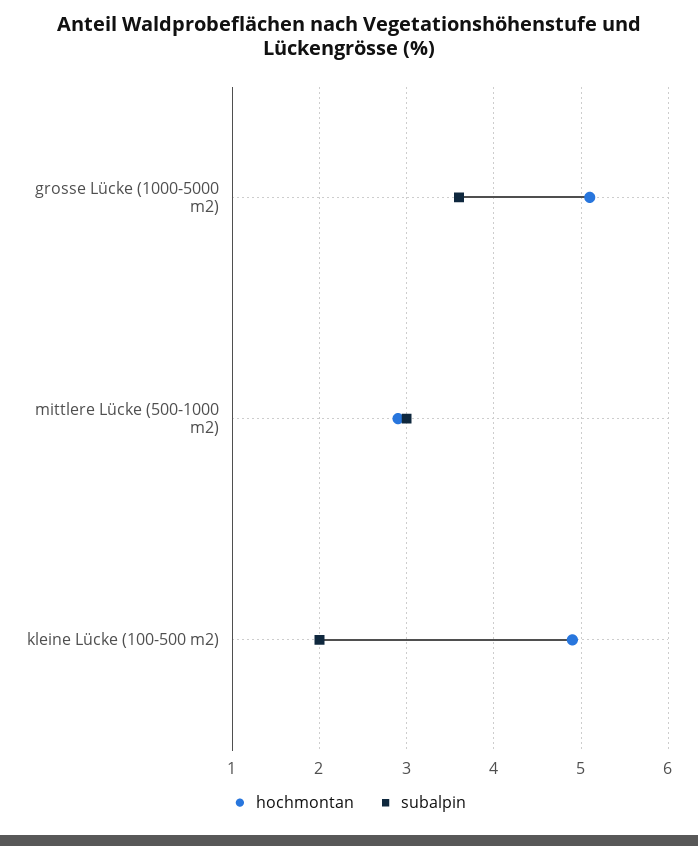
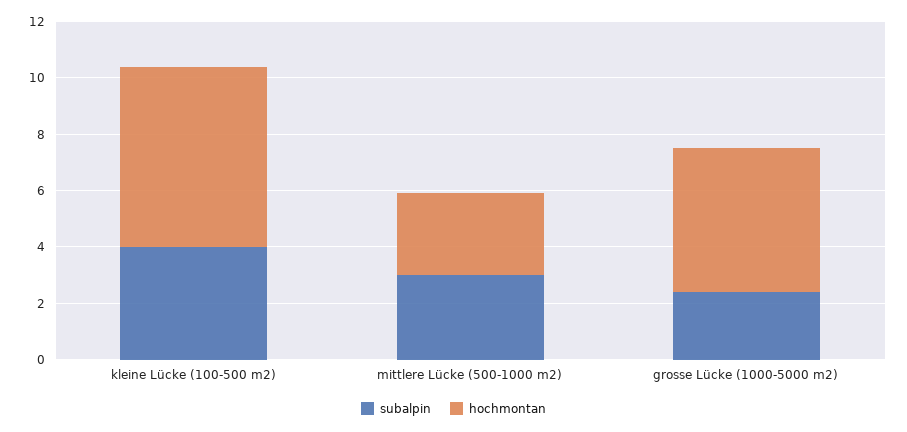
  {
    "hochmontan": {
      "grosse Lücke (1000-5000 m2)": 5.1,
      "mittlere Lücke (500-1000 m2)": 2.9,
-     "kleine Lücke (100-500 m2)": 4.9
+     "kleine Lücke (100-500 m2)": 6.5
    },
    "subalpin": {
-     "grosse Lücke (1000-5000 m2)": 3.6,
+     "grosse Lücke (1000-5000 m2)": 2.5,
      "mittlere Lücke (500-1000 m2)": 3,
-     "kleine Lücke (100-500 m2)": 2
+     "kleine Lücke (100-500 m2)": 4
    }
  }

